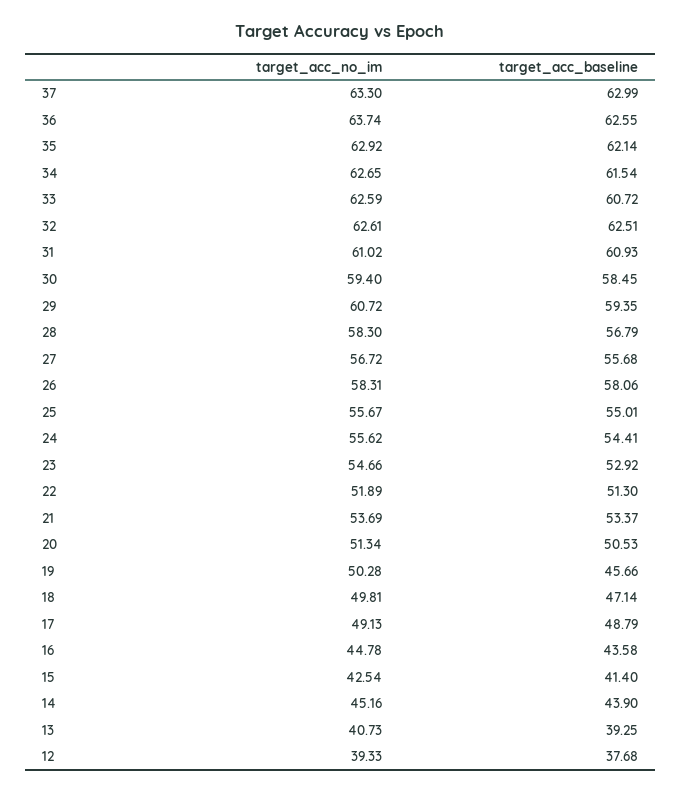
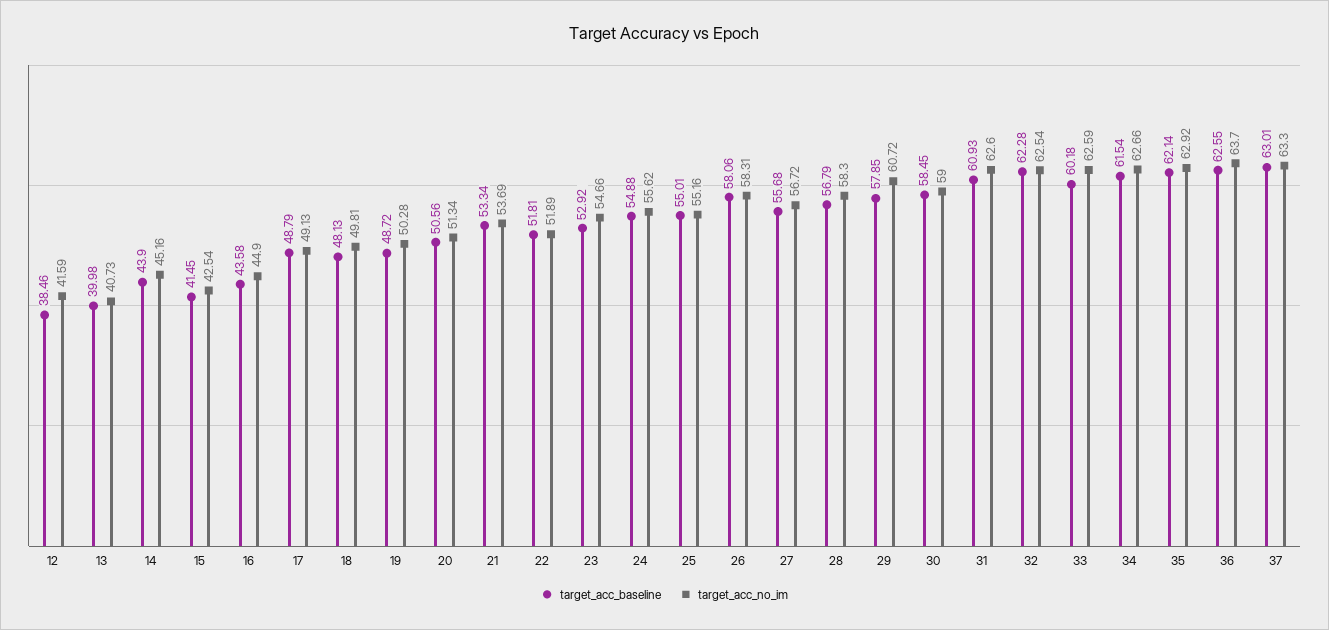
  {
    "target_acc_no_im": {
      "37": 63.3,
-     "36": 63.74,
+     "36": 63.7,
      "35": 62.92,
-     "34": 62.65,
+     "34": 62.66,
      "33": 62.59,
-     "32": 62.61,
+     "32": 62.54,
-     "31": 61.02,
+     "31": 62.6,
-     "30": 59.4,
+     "30": 59,
      "29": 60.72,
      "28": 58.3,
      "27": 56.72,
      "26": 58.31,
-     "25": 55.67,
+     "25": 55.16,
      "24": 55.62,
      "23": 54.66,
      "22": 51.89,
      "21": 53.69,
      "20": 51.34,
      "19": 50.28,
      "18": 49.81,
      "17": 49.13,
-     "16": 44.78,
+     "16": 44.9,
      "15": 42.54,
      "14": 45.16,
      "13": 40.73,
-     "12": 39.33
+     "12": 41.59
    },
    "target_acc_baseline": {
-     "37": 62.99,
+     "37": 63.01,
      "36": 62.55,
      "35": 62.14,
      "34": 61.54,
-     "33": 60.72,
+     "33": 60.18,
-     "32": 62.51,
+     "32": 62.28,
      "31": 60.93,
      "30": 58.45,
-     "29": 59.35,
+     "29": 57.85,
      "28": 56.79,
      "27": 55.68,
      "26": 58.06,
      "25": 55.01,
-     "24": 54.41,
+     "24": 54.88,
      "23": 52.92,
-     "22": 51.3,
+     "22": 51.81,
-     "21": 53.37,
+     "21": 53.34,
-     "20": 50.53,
+     "20": 50.56,
-     "19": 45.66,
+     "19": 48.72,
-     "18": 47.14,
+     "18": 48.13,
      "17": 48.79,
      "16": 43.58,
-     "15": 41.4,
+     "15": 41.45,
      "14": 43.9,
-     "13": 39.25,
+     "13": 39.98,
-     "12": 37.68
+     "12": 38.46
    }
  }

